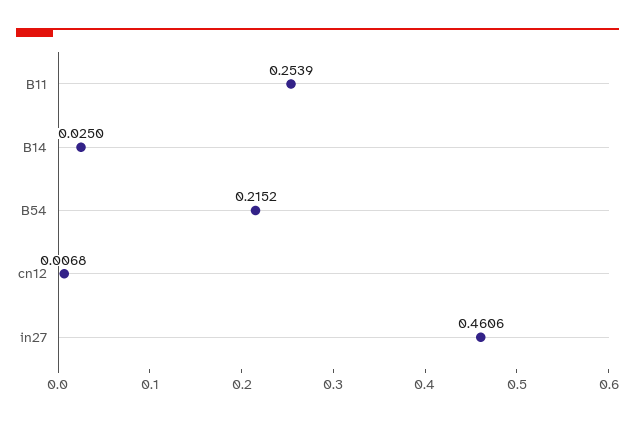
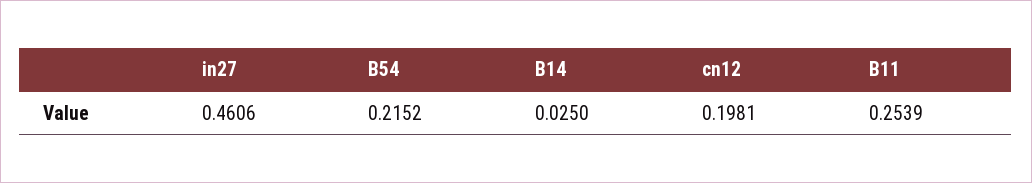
  {
    "B11": 0.2539,
    "B14": 0.025,
    "B54": 0.2152,
-   "cn12": 0.0068,
+   "cn12": 0.1981,
    "in27": 0.4606
  }

